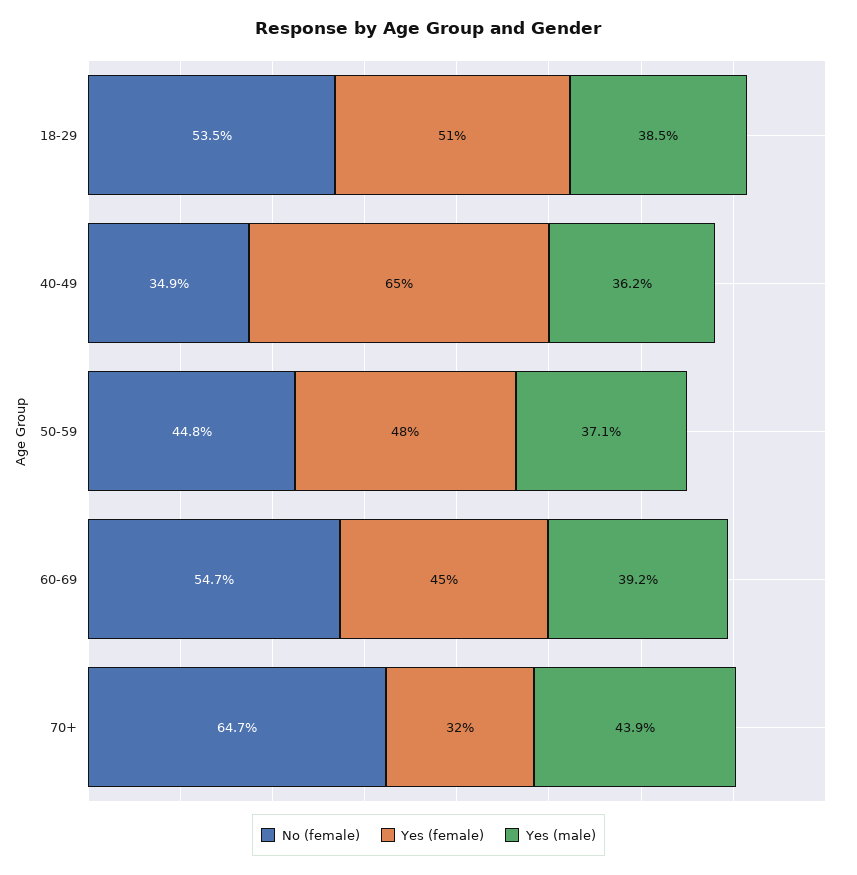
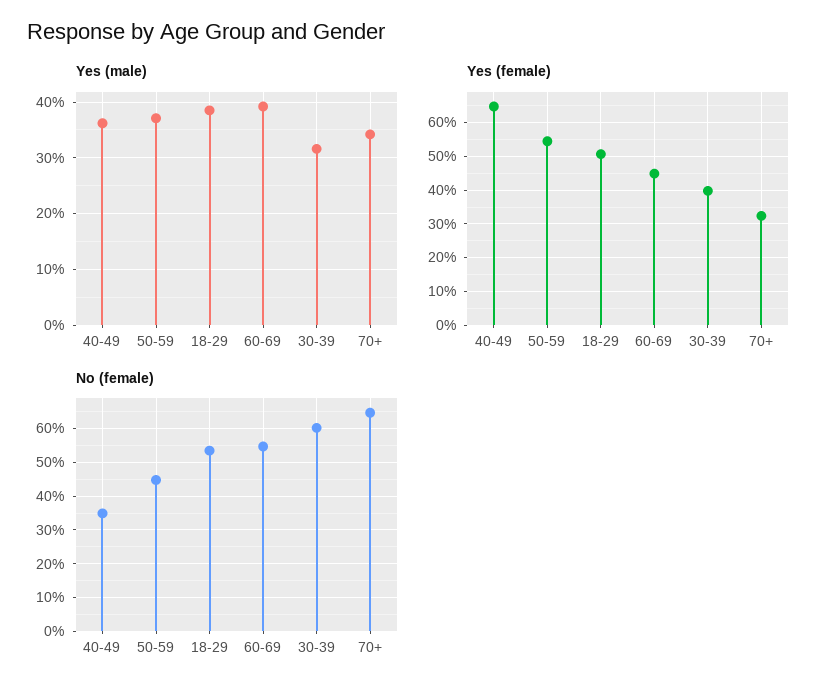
  {
    "No (female)": {
      "18-29": 53.5,
      "40-49": 34.9,
      "50-59": 44.8,
      "60-69": 54.7,
-     "70+": 64.7
+     "70+": 64.7,
+     "30-39": 60
    },
    "Yes (female)": {
      "18-29": 51,
      "40-49": 65,
-     "50-59": 48,
+     "50-59": 54,
      "60-69": 45,
-     "70+": 32
+     "70+": 32,
+     "30-39": 40
    },
    "Yes (male)": {
      "18-29": 38.5,
      "40-49": 36.2,
      "50-59": 37.1,
      "60-69": 39.2,
-     "70+": 43.9
+     "70+": 34,
+     "30-39": 32
    }
  }

